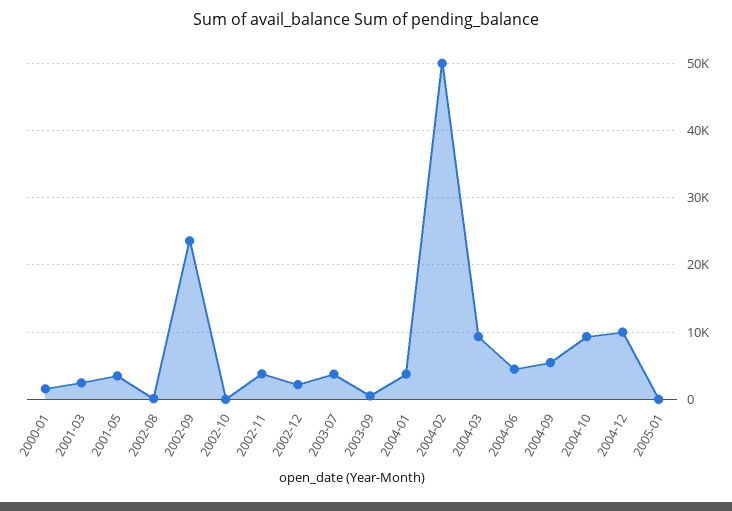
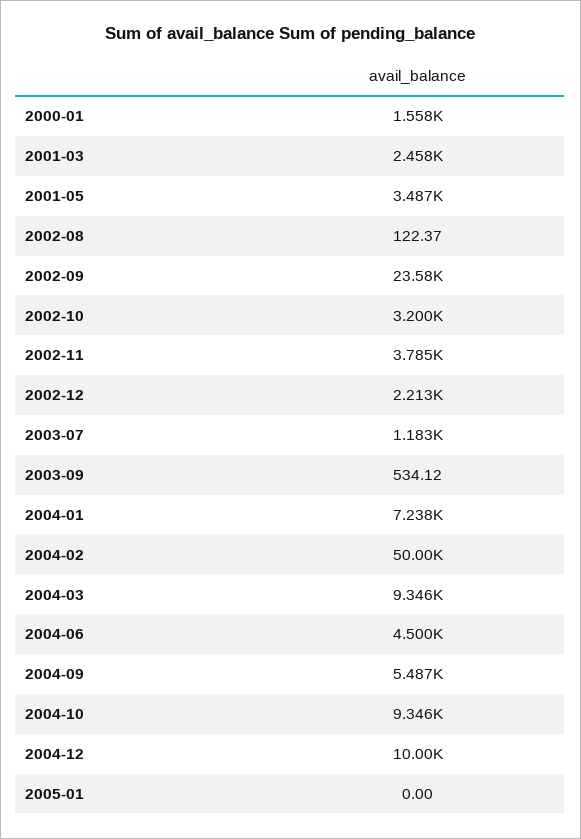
  {
    "2000-01": 1558,
    "2001-03": 2458,
    "2001-05": 3487,
    "2002-08": 122.37,
    "2002-09": 23580,
-   "2002-10": 0,
+   "2002-10": 3200,
    "2002-11": 3785,
    "2002-12": 2213,
-   "2003-07": 4000,
+   "2003-07": 1183,
    "2003-09": 534.12,
-   "2004-01": 4000,
+   "2004-01": 7238,
    "2004-02": 50000,
    "2004-03": 9346,
    "2004-06": 4500,
    "2004-09": 5487,
    "2004-10": 9346,
    "2004-12": 10000,
    "2005-01": 0
  }

